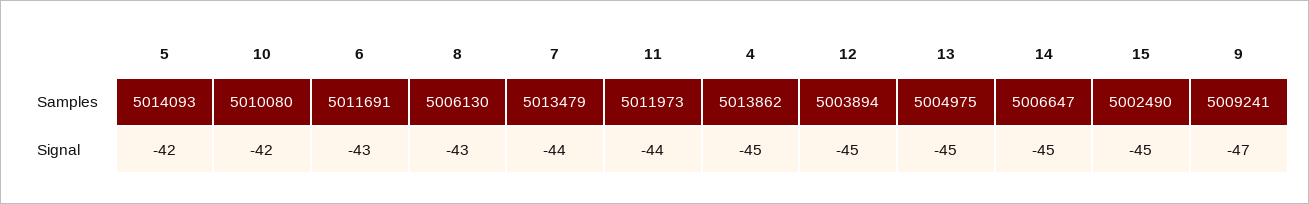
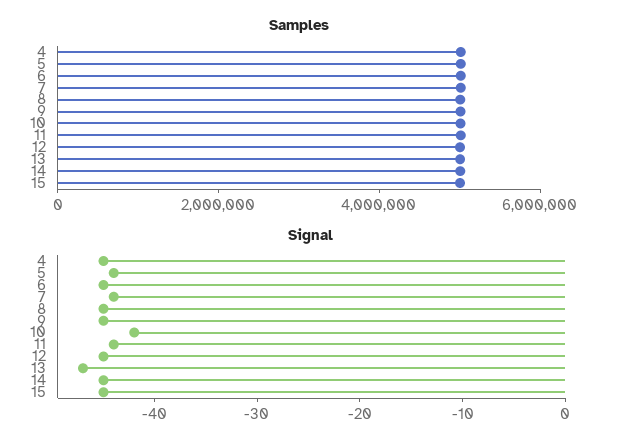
  {
    "Samples": {
      "5": 5014093,
      "10": 5010080,
      "6": 5011691,
      "8": 5006130,
      "7": 5013479,
      "11": 5011973,
      "4": 5013862,
      "12": 5003894,
      "13": 5004975,
      "14": 5006647,
      "15": 5002490,
      "9": 5009241
    },
    "Signal": {
-     "5": -42,
+     "5": -44,
      "10": -42,
-     "6": -43,
+     "6": -45,
-     "8": -43,
+     "8": -45,
      "7": -44,
      "11": -44,
      "4": -45,
      "12": -45,
-     "13": -45,
+     "13": -47,
      "14": -45,
      "15": -45,
-     "9": -47
+     "9": -45
    }
  }

